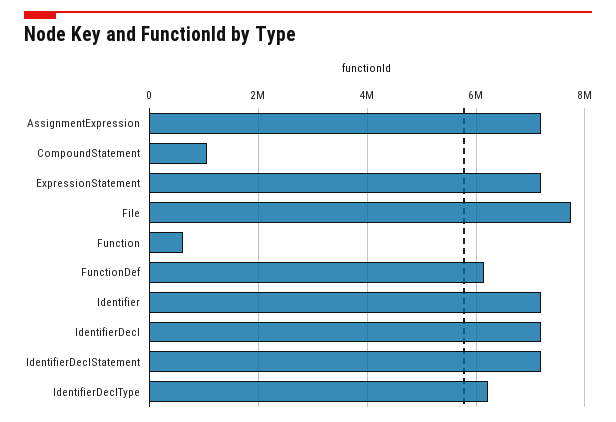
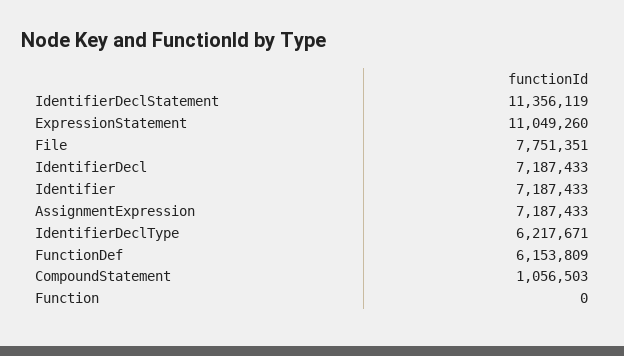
  {
    "AssignmentExpression": 7187433,
    "CompoundStatement": 1056503,
-   "ExpressionStatement": 7200000,
+   "ExpressionStatement": 11049260,
    "File": 7751351,
-   "Function": 600000,
+   "Function": 0,
    "FunctionDef": 6153809,
    "Identifier": 7187433,
    "IdentifierDecl": 7187433,
-   "IdentifierDeclStatement": 7200000,
+   "IdentifierDeclStatement": 11356119,
    "IdentifierDeclType": 6217671
  }

